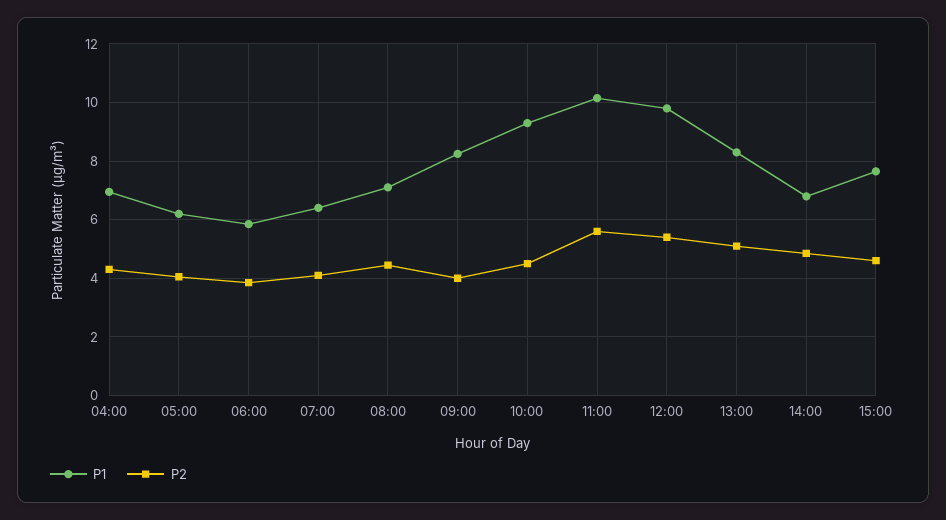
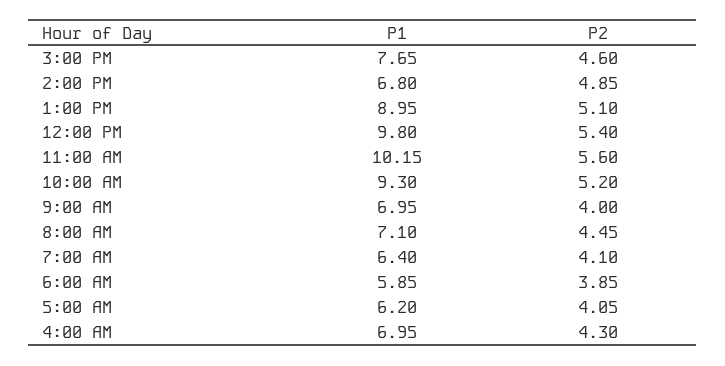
  {
    "P1": {
      "04:00": 6.95,
      "05:00": 6.2,
      "06:00": 5.85,
      "07:00": 6.4,
      "08:00": 7.1,
-     "09:00": 8.25,
+     "09:00": 6.95,
      "10:00": 9.3,
      "11:00": 10.15,
      "12:00": 9.8,
-     "13:00": 8.25,
+     "13:00": 8.95,
      "14:00": 6.8,
      "15:00": 7.65
    },
    "P2": {
      "04:00": 4.3,
      "05:00": 4.05,
      "06:00": 3.85,
      "07:00": 4.1,
      "08:00": 4.45,
      "09:00": 4,
-     "10:00": 4.5,
+     "10:00": 5.2,
      "11:00": 5.6,
      "12:00": 5.4,
      "13:00": 5.1,
      "14:00": 4.85,
      "15:00": 4.6
    }
  }

